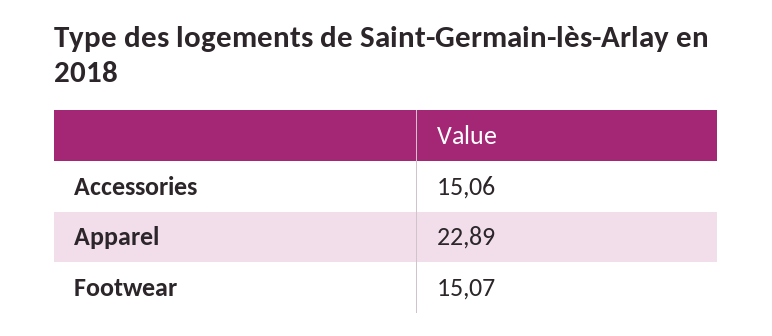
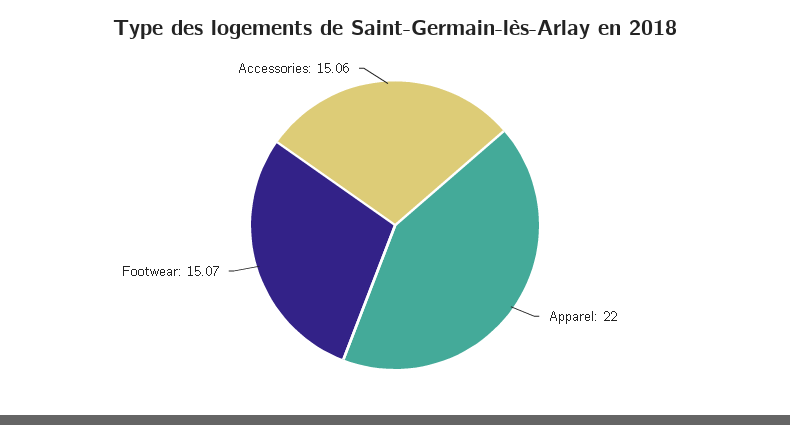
  {
    "Accessories": 15.06,
-   "Apparel": 22.89,
+   "Apparel": 22,
    "Footwear": 15.07
  }

